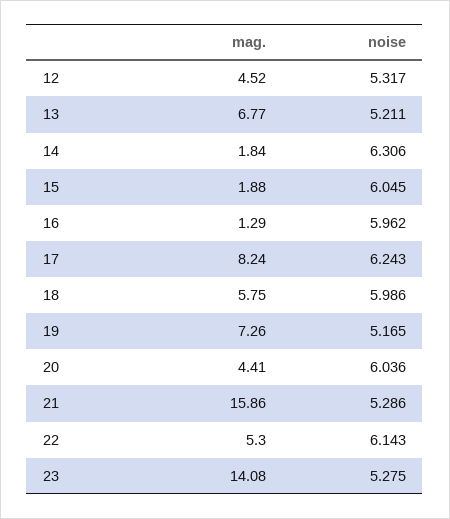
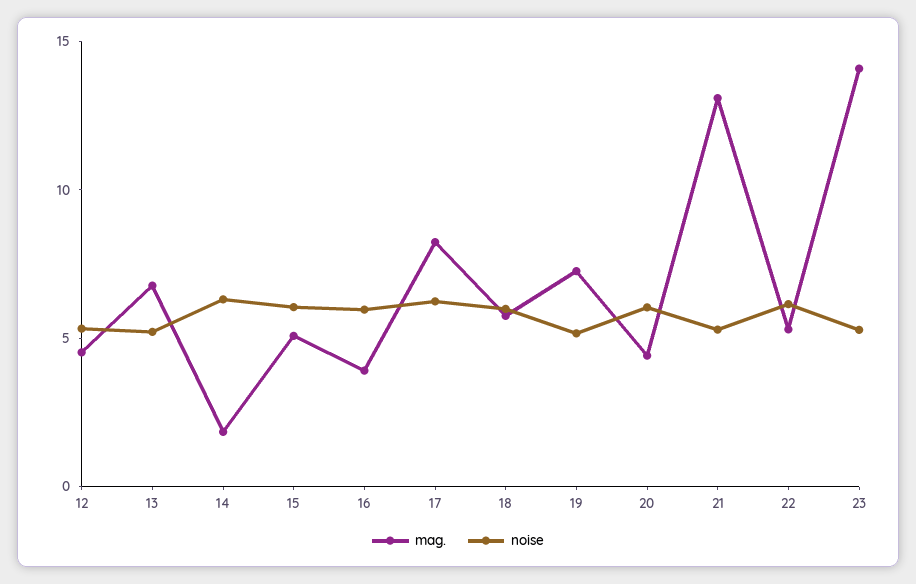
  {
    "mag.": {
      "12": 4.52,
      "13": 6.77,
      "14": 1.84,
-     "15": 1.88,
+     "15": 5,
-     "16": 1.29,
+     "16": 4,
      "17": 8.24,
      "18": 5.75,
      "19": 7.26,
      "20": 4.41,
-     "21": 15.86,
+     "21": 13,
      "22": 5.3,
      "23": 14.08
    },
    "noise": {
      "12": 5.317,
      "13": 5.211,
      "14": 6.306,
      "15": 6.045,
      "16": 5.962,
      "17": 6.243,
      "18": 5.986,
      "19": 5.165,
      "20": 6.036,
      "21": 5.286,
      "22": 6.143,
      "23": 5.275
    }
  }

